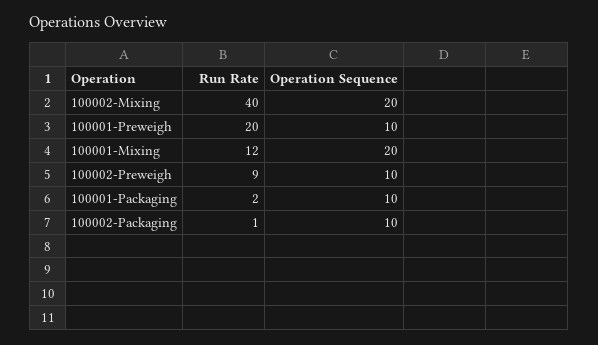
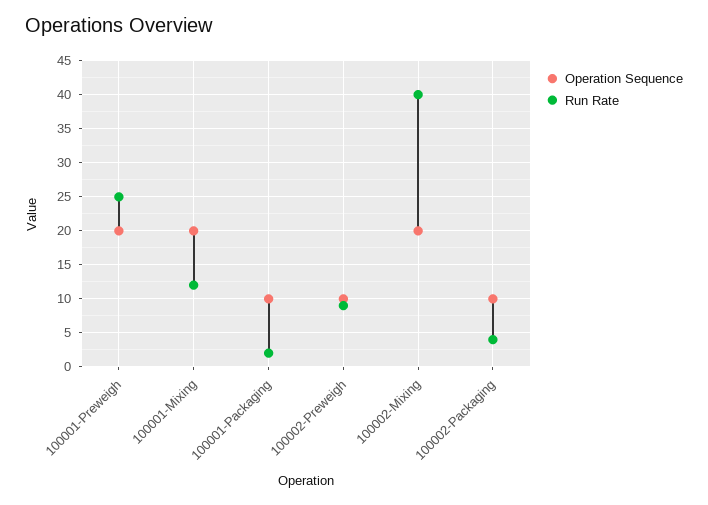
  {
    "Run Rate": {
      "100002-Mixing": 40,
-     "100001-Preweigh": 20,
+     "100001-Preweigh": 25,
      "100001-Mixing": 12,
      "100002-Preweigh": 9,
      "100001-Packaging": 2,
-     "100002-Packaging": 1
+     "100002-Packaging": 4
    },
    "Operation Sequence": {
      "100002-Mixing": 20,
-     "100001-Preweigh": 10,
+     "100001-Preweigh": 20,
      "100001-Mixing": 20,
      "100002-Preweigh": 10,
      "100001-Packaging": 10,
      "100002-Packaging": 10
    }
  }

